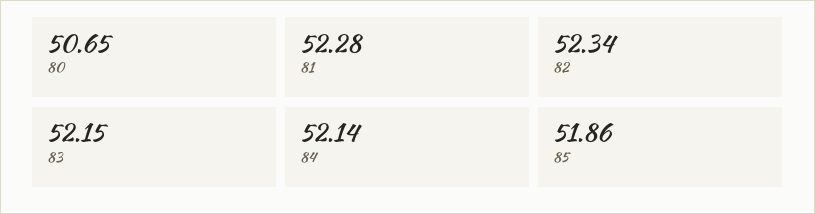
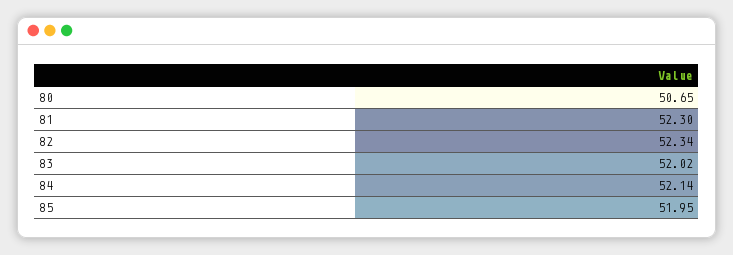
  {
    "80": 50.65,
-   "81": 52.28,
+   "81": 52.3,
    "82": 52.34,
-   "83": 52.15,
+   "83": 52.02,
    "84": 52.14,
-   "85": 51.86
+   "85": 51.95
  }

